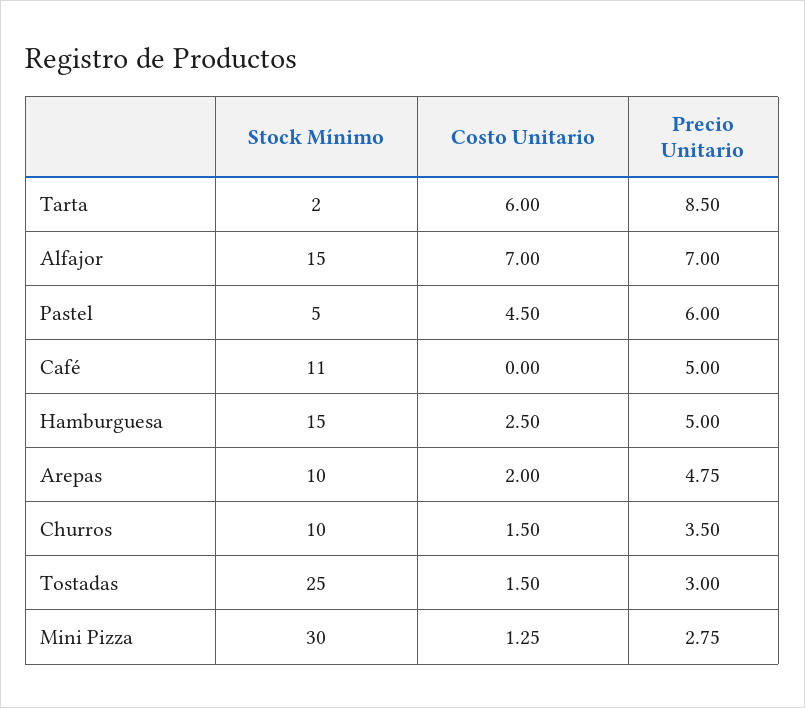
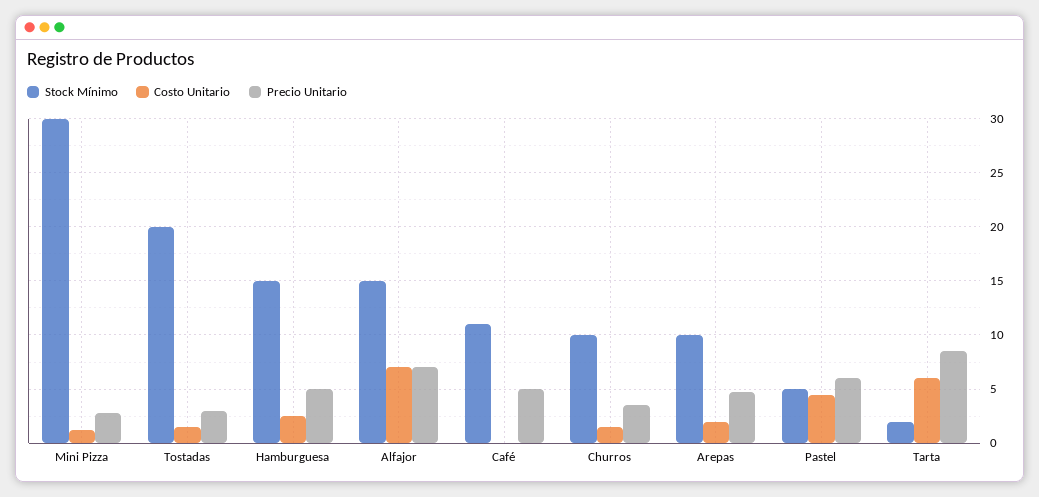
  {
    "Stock Mínimo": {
      "Tarta": 2,
      "Alfajor": 15,
      "Pastel": 5,
      "Café": 11,
      "Hamburguesa": 15,
      "Arepas": 10,
      "Churros": 10,
-     "Tostadas": 25,
+     "Tostadas": 20,
      "Mini Pizza": 30
    },
    "Costo Unitario": {
      "Tarta": 6,
      "Alfajor": 7,
      "Pastel": 4.5,
      "Café": 0,
      "Hamburguesa": 2.5,
      "Arepas": 2,
      "Churros": 1.5,
      "Tostadas": 1.5,
      "Mini Pizza": 1.25
    },
    "Precio Unitario": {
      "Tarta": 8.5,
      "Alfajor": 7,
      "Pastel": 6,
      "Café": 5,
      "Hamburguesa": 5,
      "Arepas": 4.75,
      "Churros": 3.5,
      "Tostadas": 3,
      "Mini Pizza": 2.75
    }
  }

